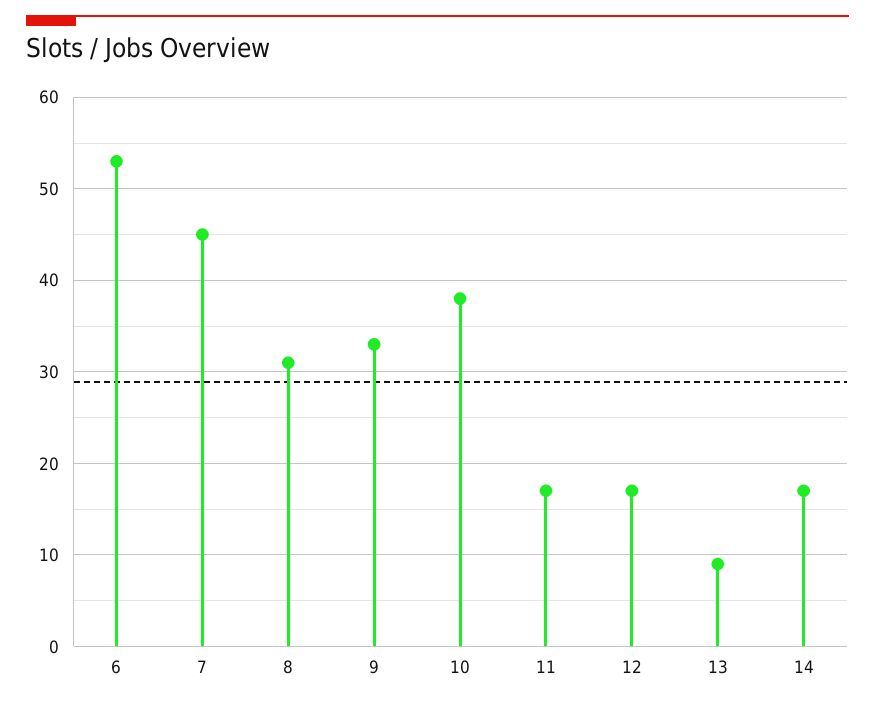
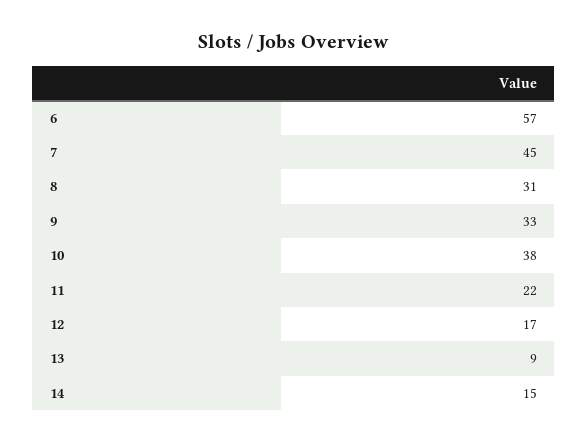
  {
-   "6": 53,
+   "6": 57,
    "7": 45,
    "8": 31,
    "9": 33,
    "10": 38,
-   "11": 17,
+   "11": 22,
    "12": 17,
    "13": 9,
-   "14": 17
+   "14": 15
  }

